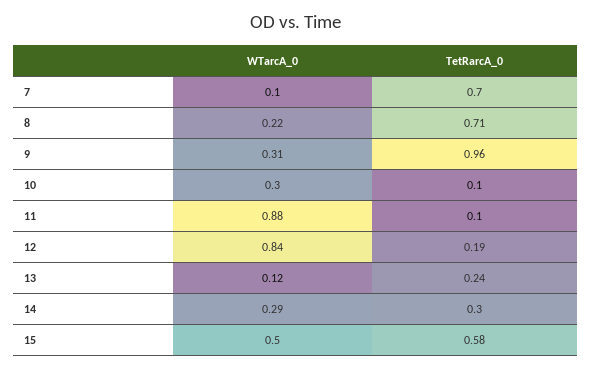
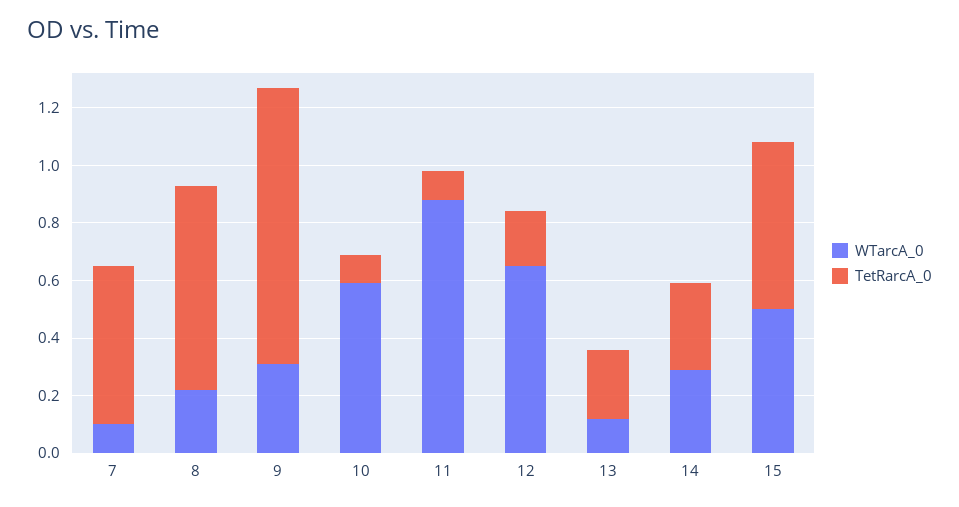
  {
    "WTarcA_0": {
      "7": 0.1,
      "8": 0.22,
      "9": 0.31,
-     "10": 0.3,
+     "10": 0.6,
      "11": 0.88,
-     "12": 0.84,
+     "12": 0.65,
      "13": 0.12,
      "14": 0.29,
      "15": 0.5
    },
    "TetRarcA_0": {
-     "7": 0.7,
+     "7": 0.55,
      "8": 0.71,
      "9": 0.96,
      "10": 0.1,
      "11": 0.1,
      "12": 0.19,
      "13": 0.24,
      "14": 0.3,
      "15": 0.58
    }
  }

